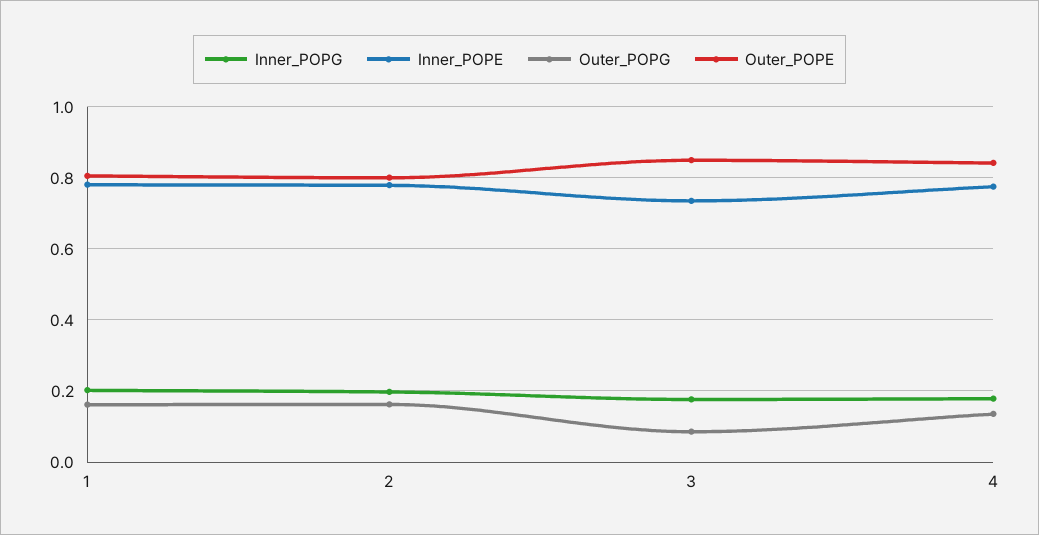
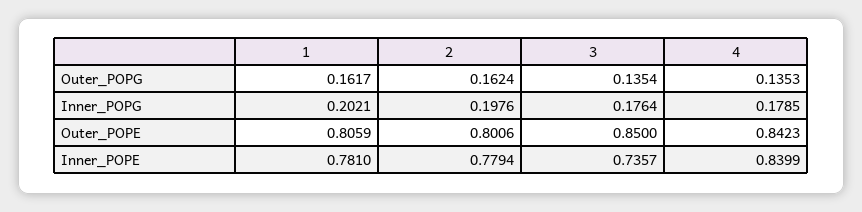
  {
    "Inner_POPG": {
      "1": 0.2021,
      "2": 0.1976,
      "3": 0.1764,
      "4": 0.1785
    },
    "Inner_POPE": {
      "1": 0.781,
      "2": 0.7794,
      "3": 0.7357,
-     "4": 0.78
+     "4": 0.8399
    },
    "Outer_POPG": {
      "1": 0.1617,
      "2": 0.1624,
-     "3": 0.08,
+     "3": 0.1354,
      "4": 0.1353
    },
    "Outer_POPE": {
      "1": 0.8059,
      "2": 0.8006,
      "3": 0.85,
      "4": 0.8423
    }
  }

